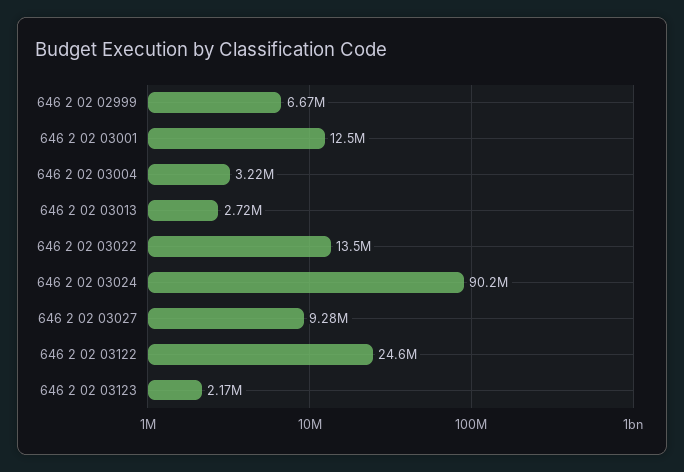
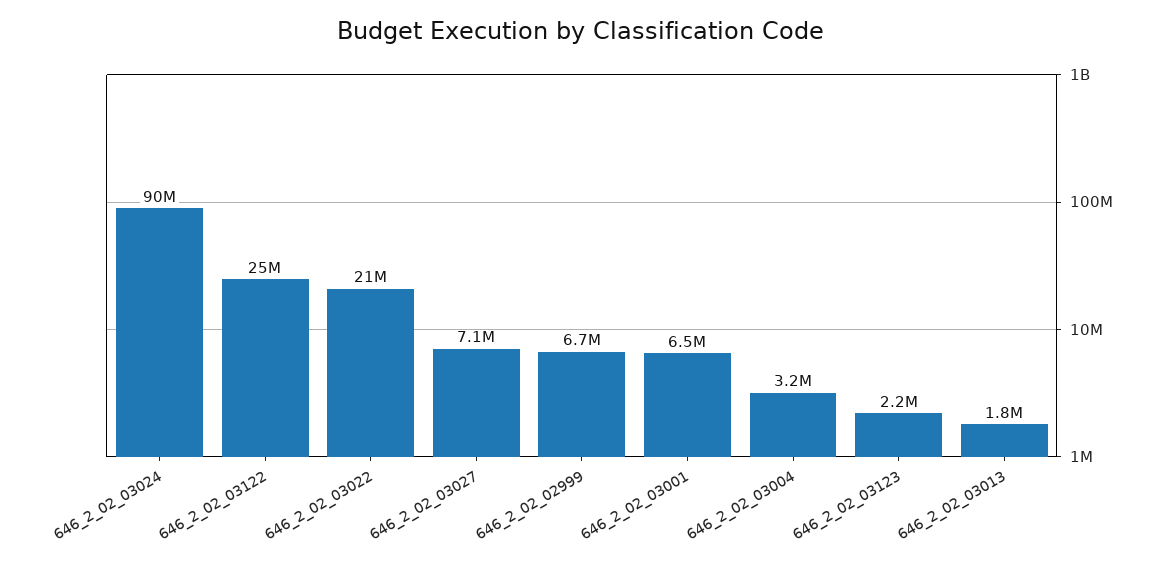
  {
    "646 2 02 02999": 6670000,
-   "646 2 02 03001": 12500000,
+   "646 2 02 03001": 6500000,
    "646 2 02 03004": 3220000,
-   "646 2 02 03013": 2720000,
+   "646 2 02 03013": 1800000,
-   "646 2 02 03022": 13500000,
+   "646 2 02 03022": 21000000,
    "646 2 02 03024": 90200000,
-   "646 2 02 03027": 9280000,
+   "646 2 02 03027": 7100000,
    "646 2 02 03122": 24600000,
    "646 2 02 03123": 2170000
  }

